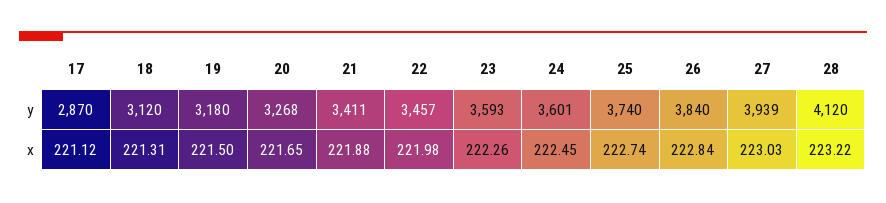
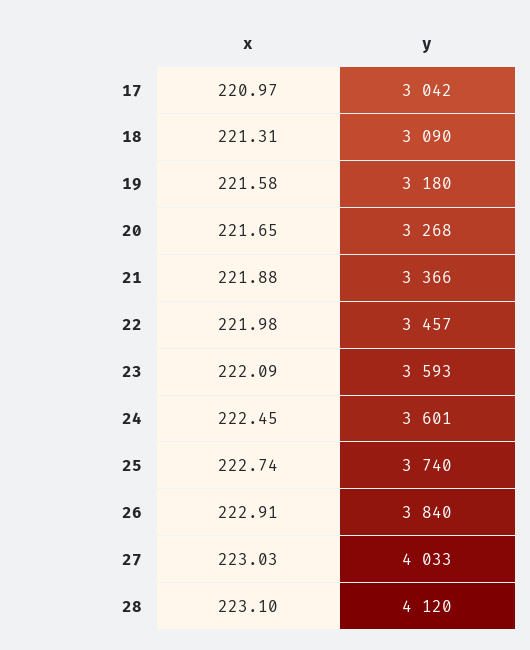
  {
    "17": {
-     "y": 2870,
+     "y": 3042,
-     "x": 221.12
+     "x": 220.97
    },
    "18": {
-     "y": 3120,
+     "y": 3090,
      "x": 221.31
    },
    "19": {
      "y": 3180,
-     "x": 221.5
+     "x": 221.58
    },
    "20": {
      "y": 3268,
      "x": 221.65
    },
    "21": {
-     "y": 3411,
+     "y": 3366,
      "x": 221.88
    },
    "22": {
      "y": 3457,
      "x": 221.98
    },
    "23": {
      "y": 3593,
-     "x": 222.26
+     "x": 222.09
    },
    "24": {
      "y": 3601,
      "x": 222.45
    },
    "25": {
      "y": 3740,
      "x": 222.74
    },
    "26": {
      "y": 3840,
-     "x": 222.84
+     "x": 222.91
    },
    "27": {
-     "y": 3939,
+     "y": 4033,
      "x": 223.03
    },
    "28": {
      "y": 4120,
-     "x": 223.22
+     "x": 223.1
    }
  }

